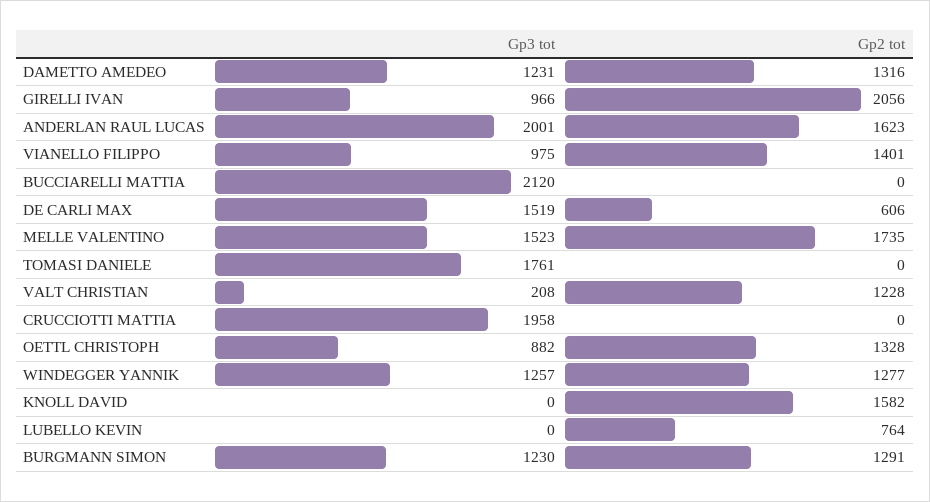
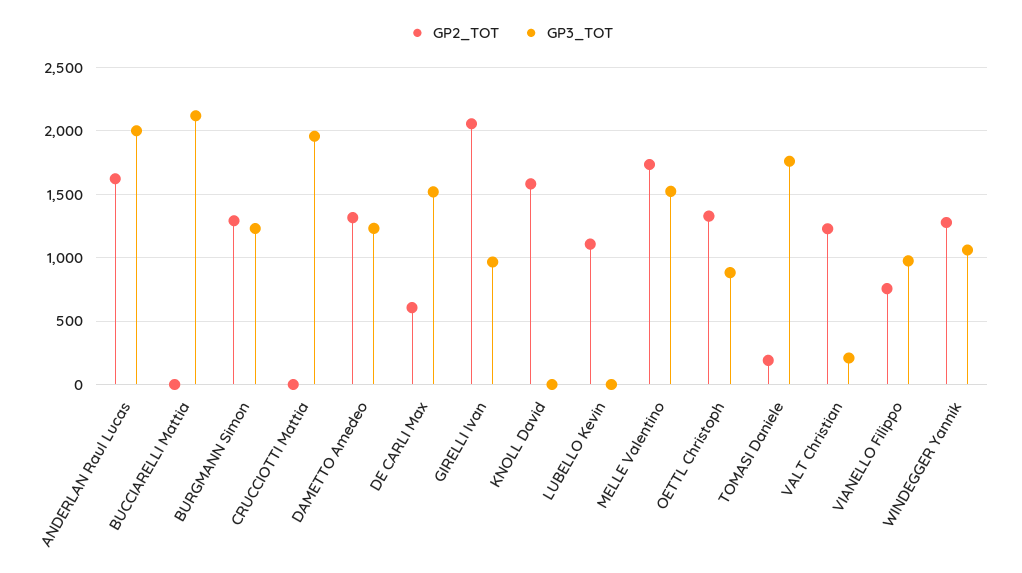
  {
    "Gp3 tot": {
      "DAMETTO AMEDEO": 1231,
      "GIRELLI IVAN": 966,
      "ANDERLAN RAUL LUCAS": 2001,
      "VIANELLO FILIPPO": 975,
      "BUCCIARELLI MATTIA": 2120,
      "DE CARLI MAX": 1519,
      "MELLE VALENTINO": 1523,
      "TOMASI DANIELE": 1761,
      "VALT CHRISTIAN": 208,
      "CRUCCIOTTI MATTIA": 1958,
      "OETTL CHRISTOPH": 882,
-     "WINDEGGER YANNIK": 1257,
+     "WINDEGGER YANNIK": 1050,
      "KNOLL DAVID": 0,
      "LUBELLO KEVIN": 0,
      "BURGMANN SIMON": 1230
    },
    "Gp2 tot": {
      "DAMETTO AMEDEO": 1316,
      "GIRELLI IVAN": 2056,
      "ANDERLAN RAUL LUCAS": 1623,
-     "VIANELLO FILIPPO": 1401,
+     "VIANELLO FILIPPO": 750,
      "BUCCIARELLI MATTIA": 0,
      "DE CARLI MAX": 606,
      "MELLE VALENTINO": 1735,
-     "TOMASI DANIELE": 0,
+     "TOMASI DANIELE": 200,
      "VALT CHRISTIAN": 1228,
      "CRUCCIOTTI MATTIA": 0,
      "OETTL CHRISTOPH": 1328,
      "WINDEGGER YANNIK": 1277,
      "KNOLL DAVID": 1582,
-     "LUBELLO KEVIN": 764,
+     "LUBELLO KEVIN": 1100,
      "BURGMANN SIMON": 1291
    }
  }

